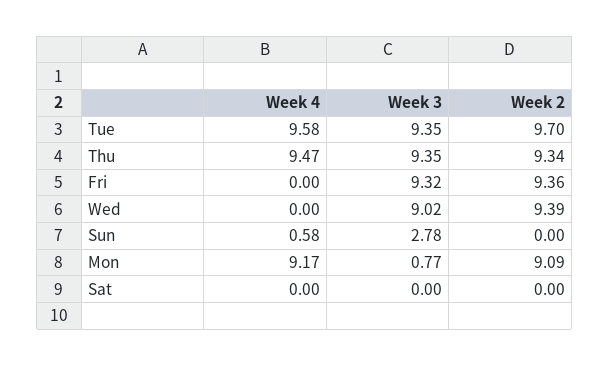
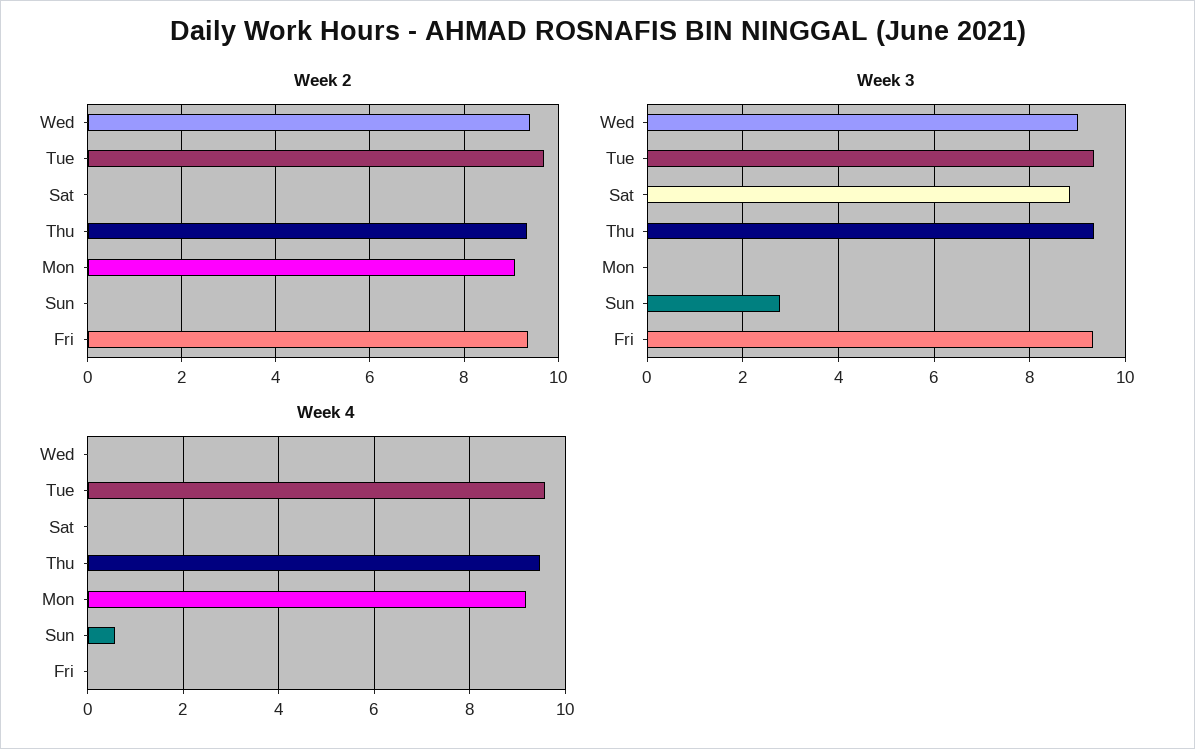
  {
    "Week 4": {
      "Tue": 9.58,
      "Thu": 9.47,
      "Fri": 0,
      "Wed": 0,
      "Sun": 0.58,
      "Mon": 9.17,
      "Sat": 0
    },
    "Week 3": {
      "Tue": 9.35,
      "Thu": 9.35,
      "Fri": 9.32,
      "Wed": 9.02,
      "Sun": 2.78,
-     "Mon": 0.77,
+     "Mon": 0,
-     "Sat": 0
+     "Sat": 8.8
    },
    "Week 2": {
      "Tue": 9.7,
      "Thu": 9.34,
      "Fri": 9.36,
      "Wed": 9.39,
      "Sun": 0,
      "Mon": 9.09,
      "Sat": 0
    }
  }

